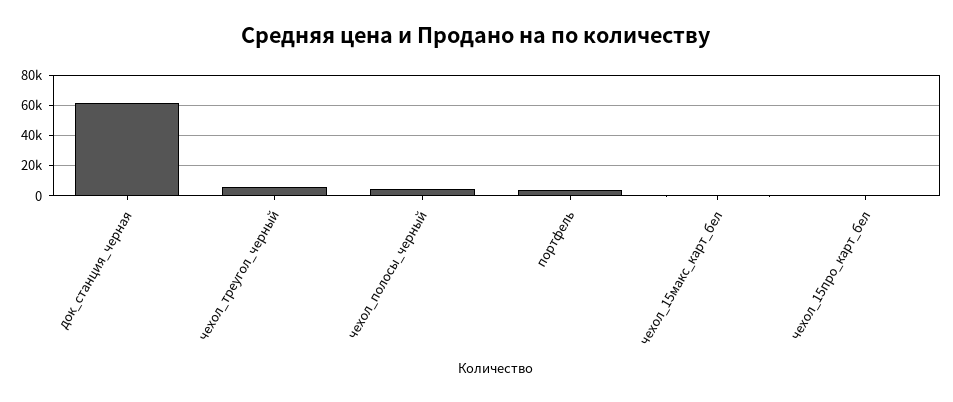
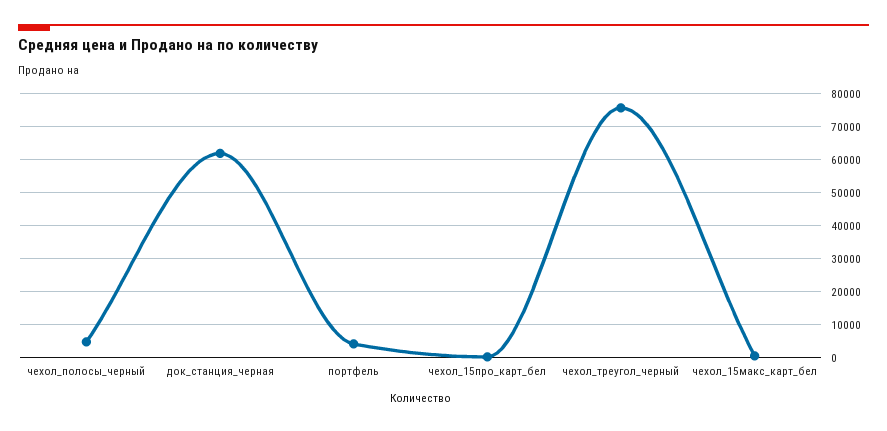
  {
    "док_станция_черная": 62000,
-   "чехол_треугол_черный": 5000,
+   "чехол_треугол_черный": 76000,
    "чехол_полосы_черный": 4000,
    "портфель": 4000,
    "чехол_15макс_карт_бел": 0,
    "чехол_15про_карт_бел": 0
  }

